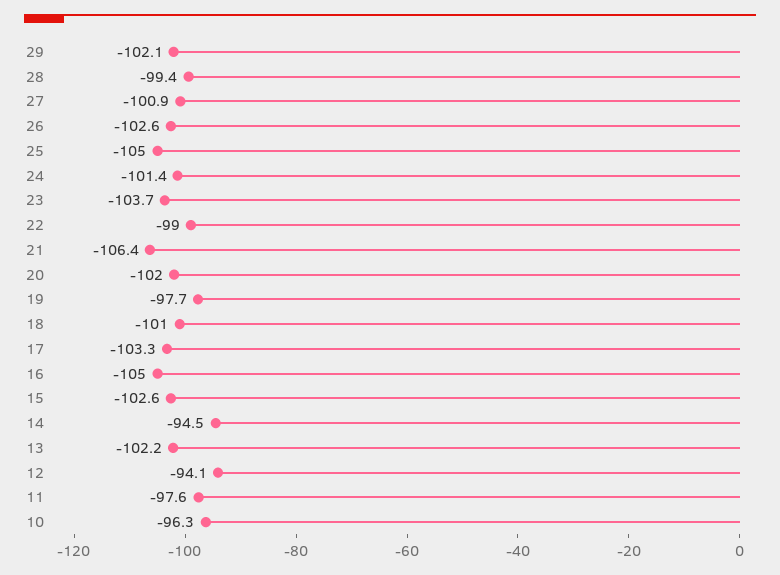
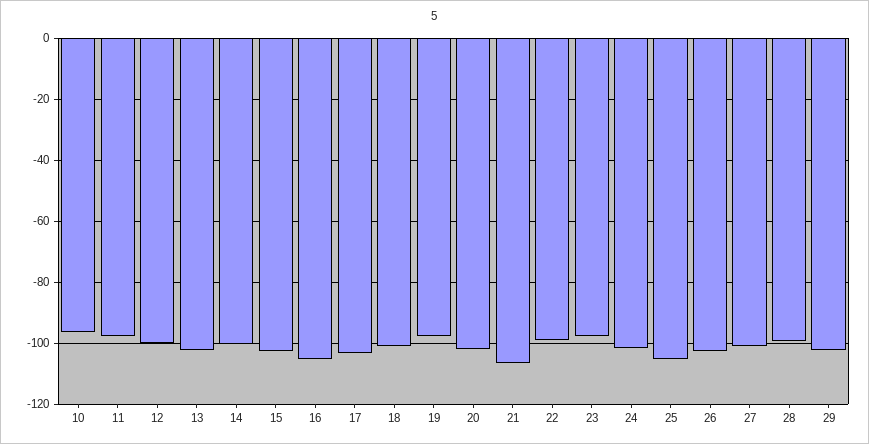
  {
    "29": -102.1,
    "28": -99.4,
    "27": -100.9,
    "26": -102.6,
    "25": -105,
    "24": -101.4,
-   "23": -103.7,
+   "23": -98,
    "22": -99,
    "21": -106.4,
    "20": -102,
    "19": -97.7,
    "18": -101,
    "17": -103.3,
    "16": -105,
    "15": -102.6,
-   "14": -94.5,
+   "14": -100,
    "13": -102.2,
-   "12": -94.1,
+   "12": -100,
    "11": -97.6,
    "10": -96.3
  }

